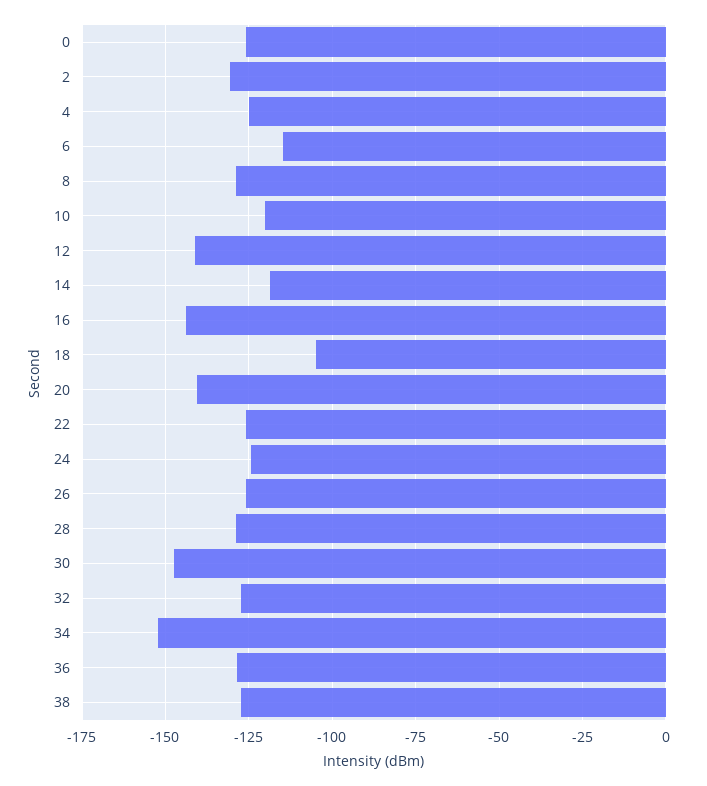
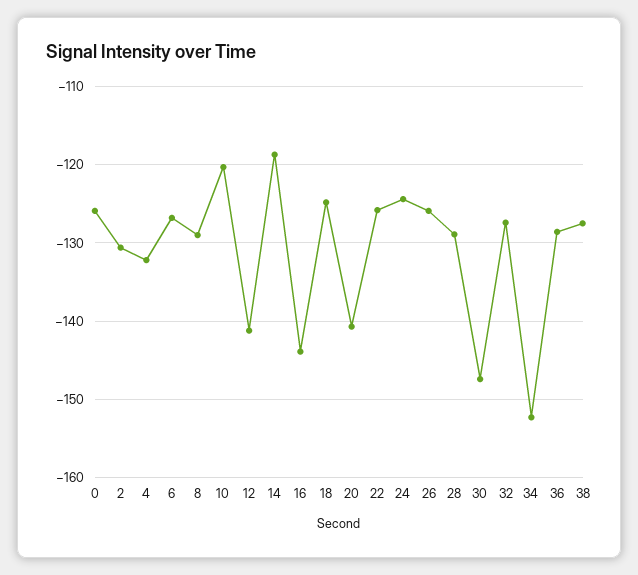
  {
    "0": -126,
    "2": -131,
-   "4": -125,
+   "4": -132,
-   "6": -115,
+   "6": -127,
    "8": -129,
    "10": -120,
    "12": -141,
    "14": -119,
    "16": -144,
-   "18": -105,
+   "18": -125,
    "20": -141,
    "22": -126,
    "24": -124,
    "26": -126,
    "28": -129,
    "30": -147,
    "32": -127,
    "34": -152,
    "36": -129,
    "38": -128
  }

